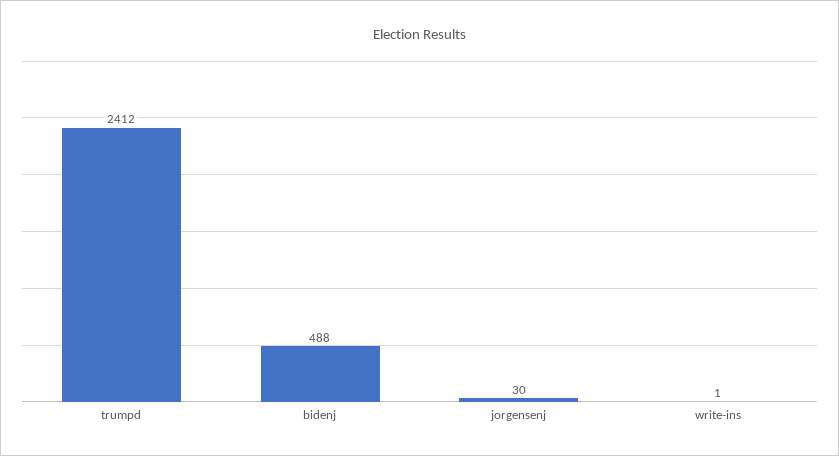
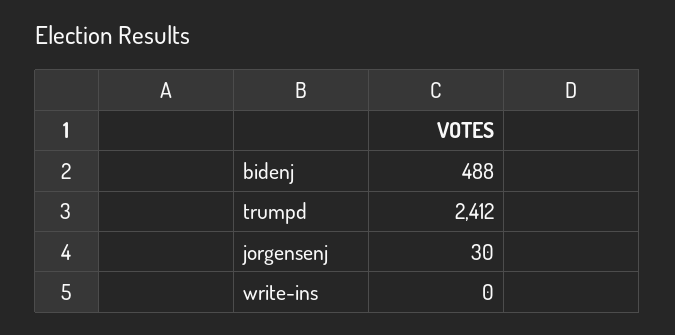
  {
    "trumpd": 2412,
    "bidenj": 488,
    "jorgensenj": 30,
-   "write-ins": 1
+   "write-ins": 0
  }

